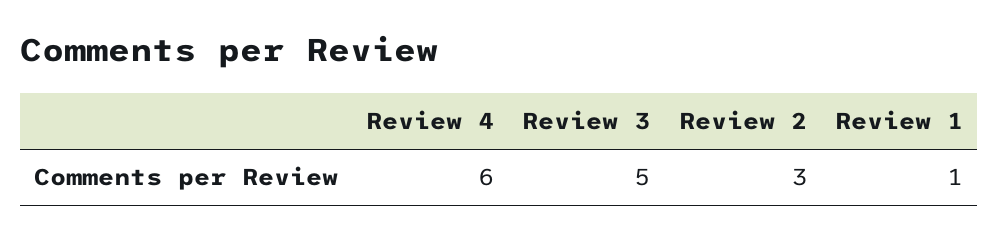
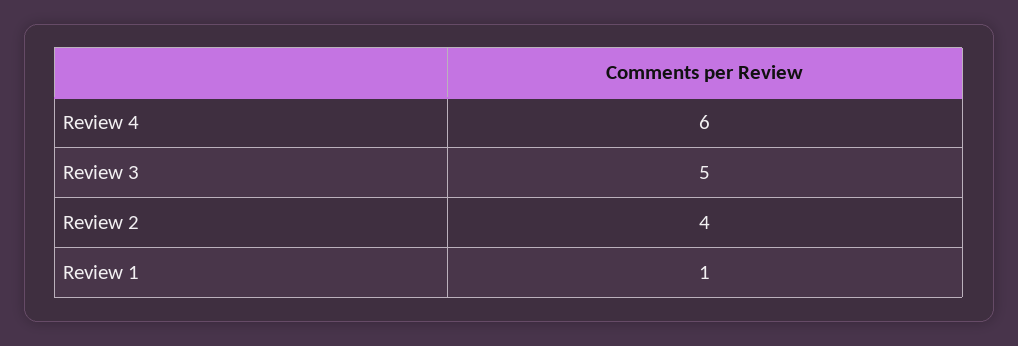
  {
    "Review 4": 6,
    "Review 3": 5,
-   "Review 2": 3,
+   "Review 2": 4,
    "Review 1": 1
  }

